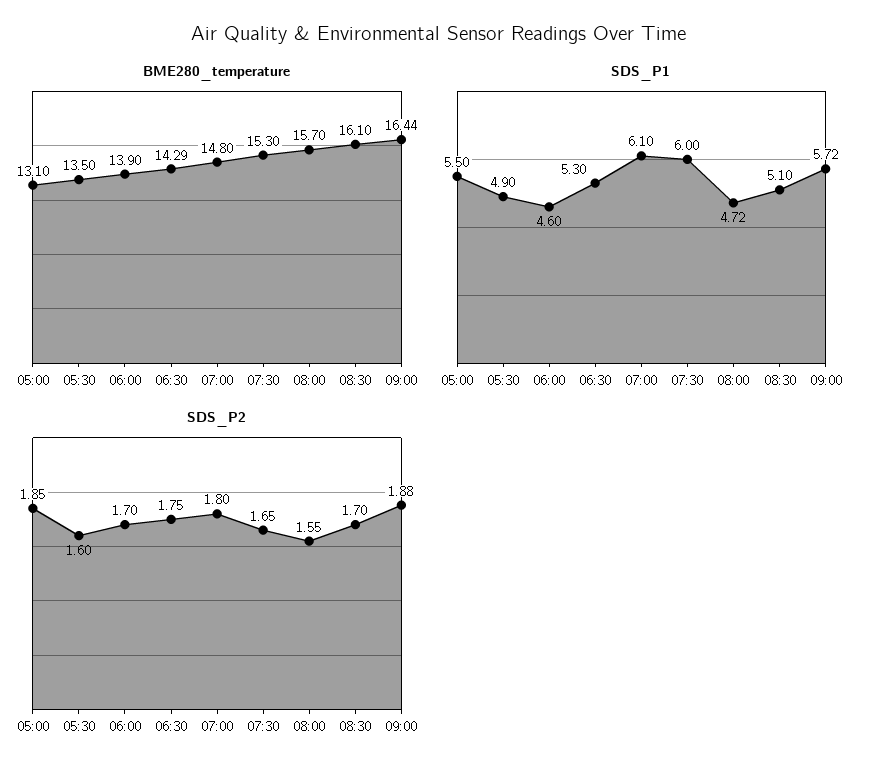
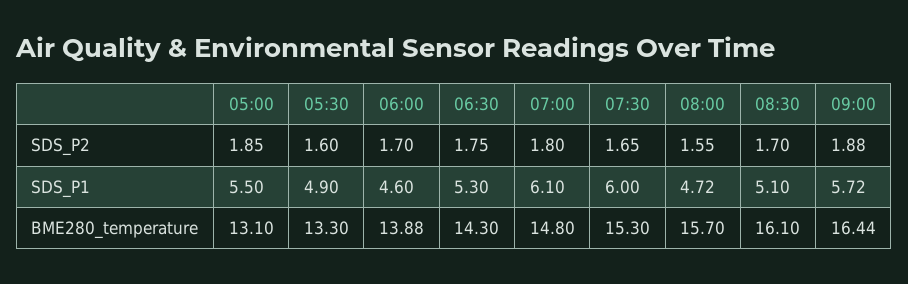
  {
    "BME280_temperature": {
      "05:00": 13.1,
-     "05:30": 13.5,
+     "05:30": 13.3,
-     "06:00": 13.9,
+     "06:00": 13.88,
-     "06:30": 14.29,
+     "06:30": 14.3,
      "07:00": 14.8,
      "07:30": 15.3,
      "08:00": 15.7,
      "08:30": 16.1,
      "09:00": 16.44
    },
    "SDS_P1": {
      "05:00": 5.5,
      "05:30": 4.9,
      "06:00": 4.6,
      "06:30": 5.3,
      "07:00": 6.1,
      "07:30": 6,
      "08:00": 4.72,
      "08:30": 5.1,
      "09:00": 5.72
    },
    "SDS_P2": {
      "05:00": 1.85,
      "05:30": 1.6,
      "06:00": 1.7,
      "06:30": 1.75,
      "07:00": 1.8,
      "07:30": 1.65,
      "08:00": 1.55,
      "08:30": 1.7,
      "09:00": 1.88
    }
  }

